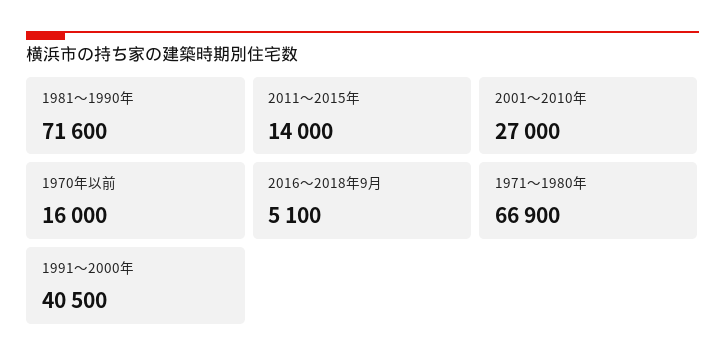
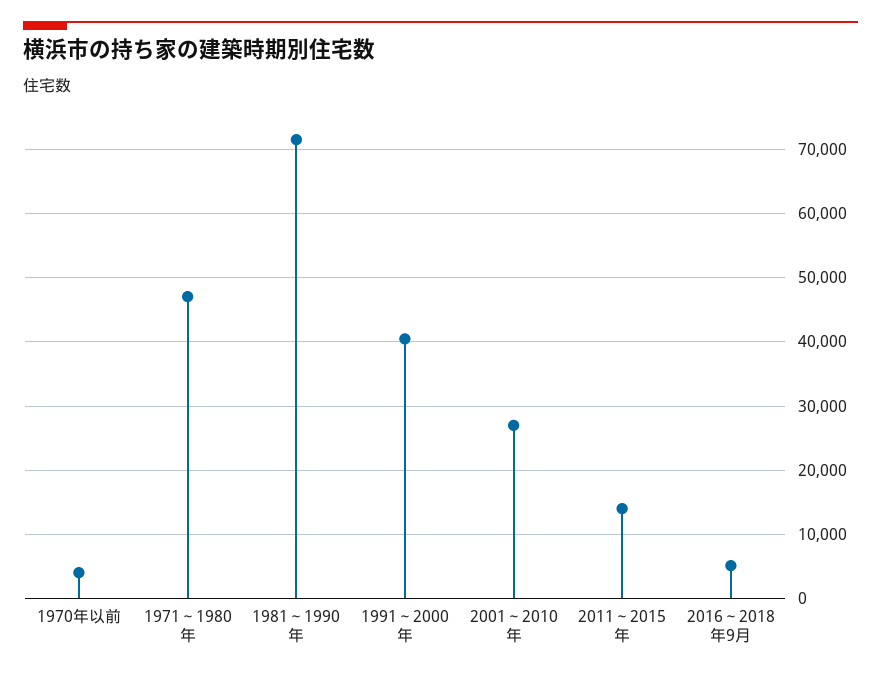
  {
    "1981～1990年": 71600,
    "2011～2015年": 14000,
    "2001～2010年": 27000,
-   "1970年以前": 16000,
+   "1970年以前": 4000,
    "2016～2018年9月": 5100,
-   "1971～1980年": 66900,
+   "1971～1980年": 47000,
    "1991～2000年": 40500
  }

